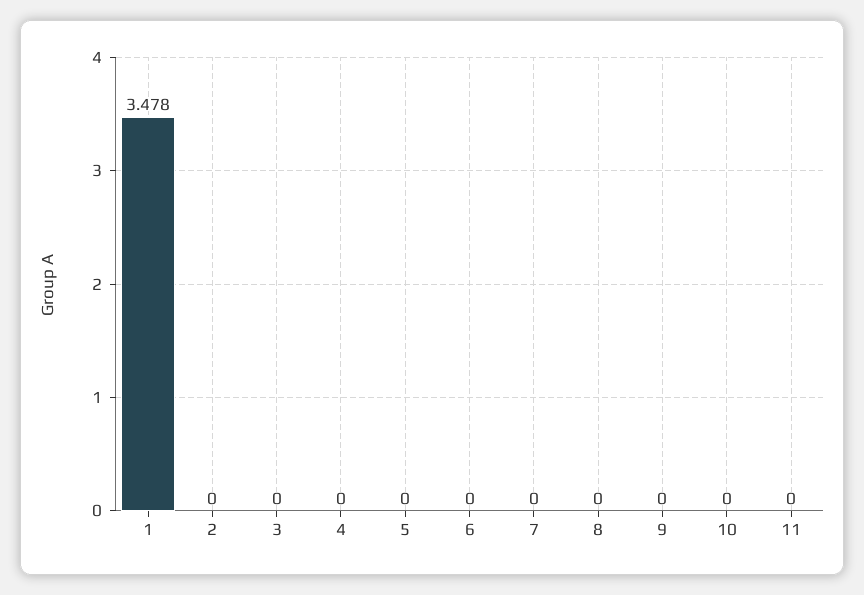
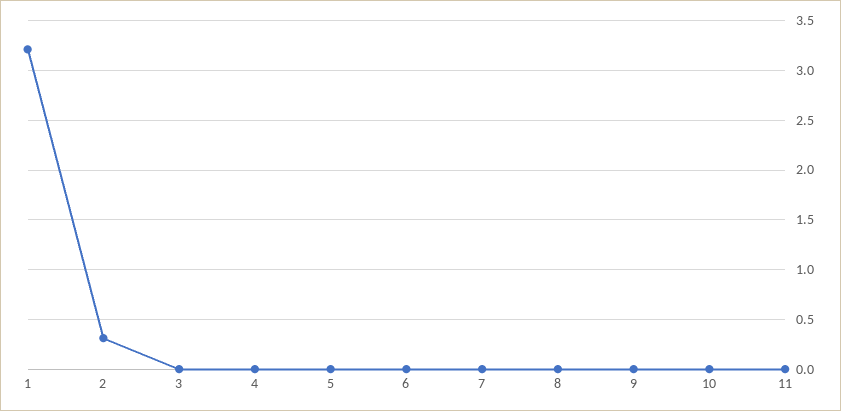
  {
-   "1": 3.478,
+   "1": 3.2,
-   "2": 0,
+   "2": 0.3,
    "3": 0,
    "4": 0,
    "5": 0,
    "6": 0,
    "7": 0,
    "8": 0,
    "9": 0,
    "10": 0,
    "11": 0
  }

